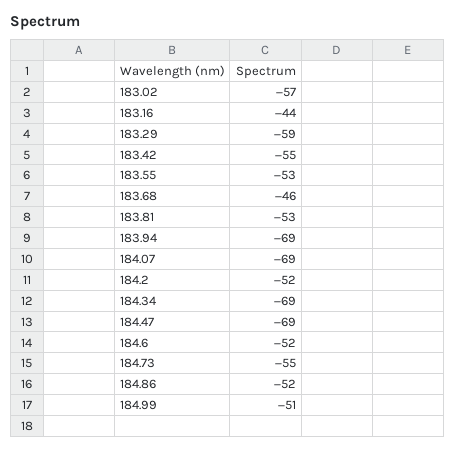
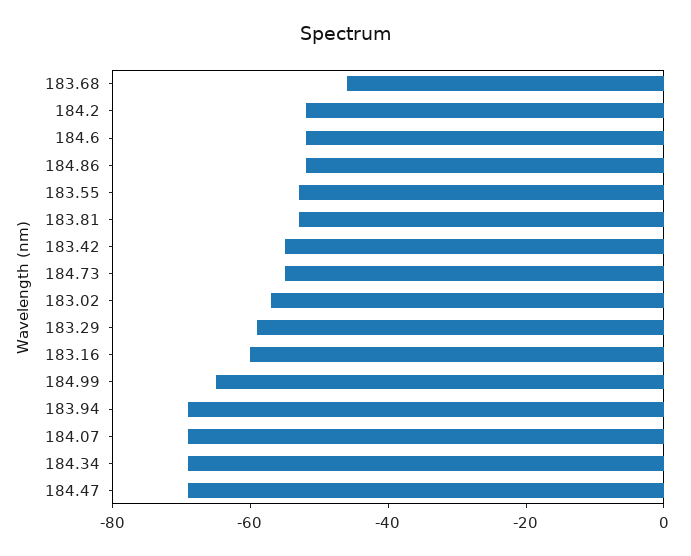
  {
    "183.02": -57,
-   "183.16": -44,
+   "183.16": -60,
    "183.29": -59,
    "183.42": -55,
    "183.55": -53,
    "183.68": -46,
    "183.81": -53,
    "183.94": -69,
    "184.07": -69,
    "184.2": -52,
    "184.34": -69,
    "184.47": -69,
    "184.6": -52,
    "184.73": -55,
    "184.86": -52,
-   "184.99": -51
+   "184.99": -65
  }

